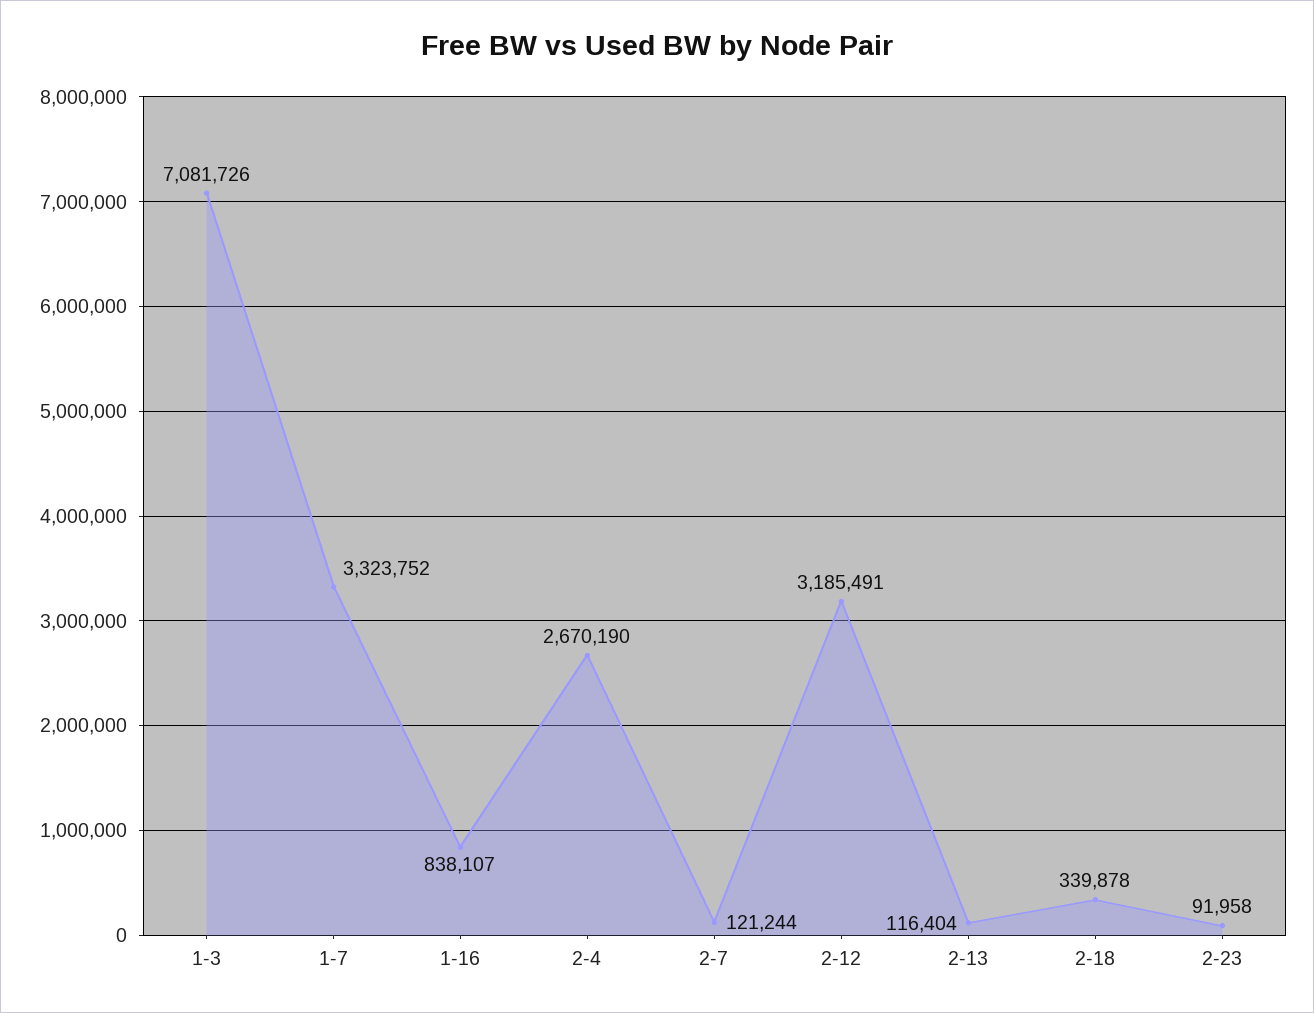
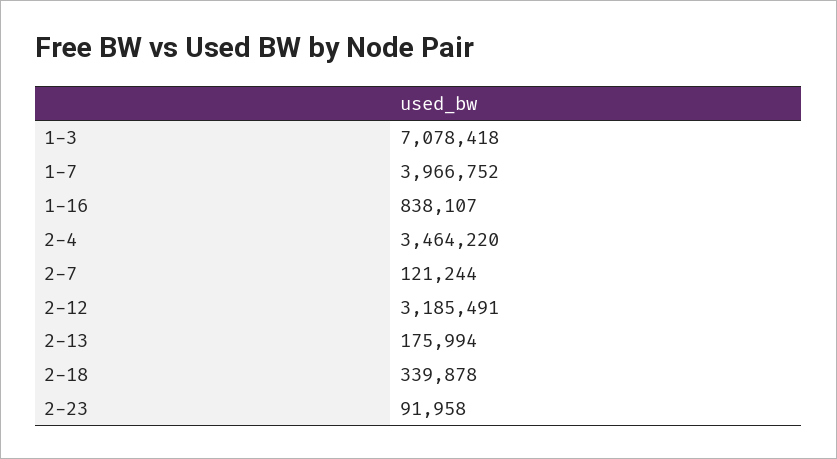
  {
-   "1-3": 7081726,
+   "1-3": 7078418,
-   "1-7": 3323752,
+   "1-7": 3966752,
    "1-16": 838107,
-   "2-4": 2670190,
+   "2-4": 3464220,
    "2-7": 121244,
    "2-12": 3185491,
-   "2-13": 116404,
+   "2-13": 175994,
    "2-18": 339878,
    "2-23": 91958
  }

